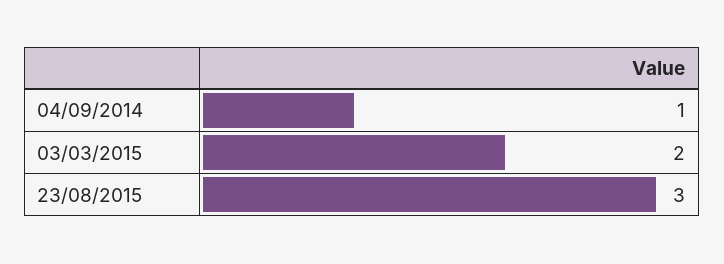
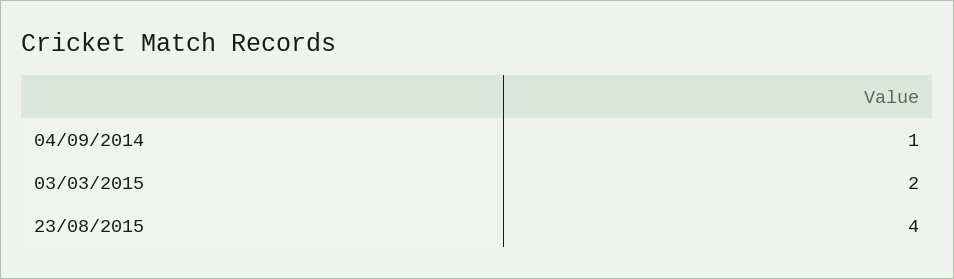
  {
    "04/09/2014": 1,
    "03/03/2015": 2,
-   "23/08/2015": 3
+   "23/08/2015": 4
  }

